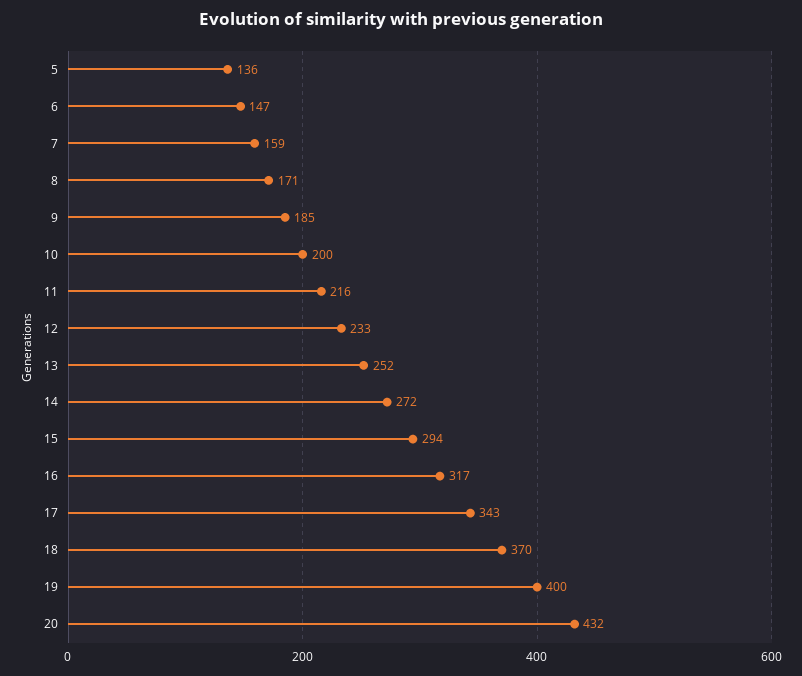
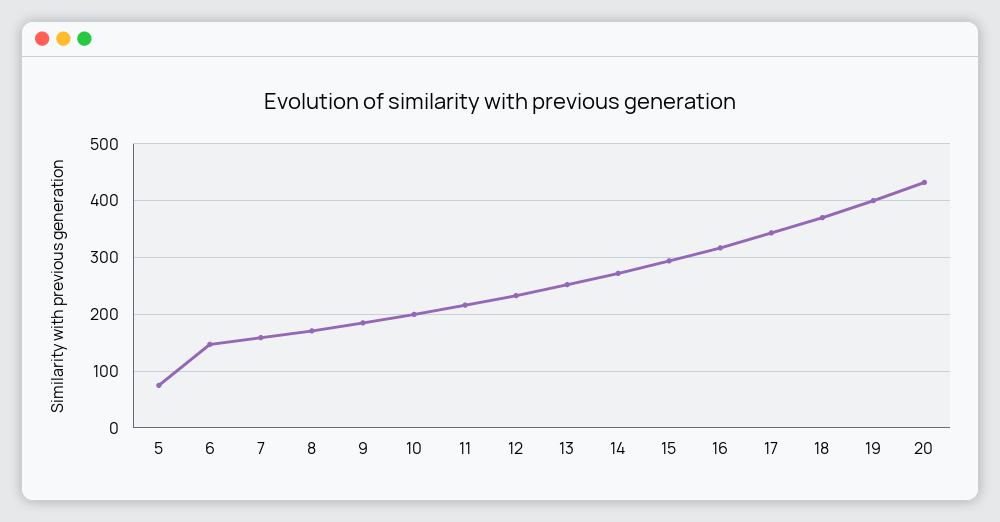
  {
-   "5": 136,
+   "5": 80,
    "6": 147,
    "7": 159,
    "8": 171,
    "9": 185,
    "10": 200,
    "11": 216,
    "12": 233,
    "13": 252,
    "14": 272,
    "15": 294,
    "16": 317,
    "17": 343,
    "18": 370,
    "19": 400,
    "20": 432
  }

